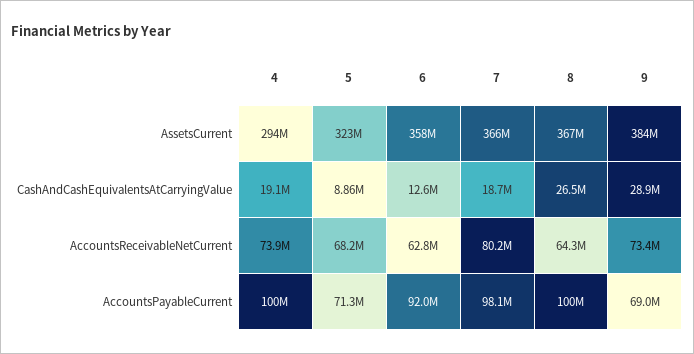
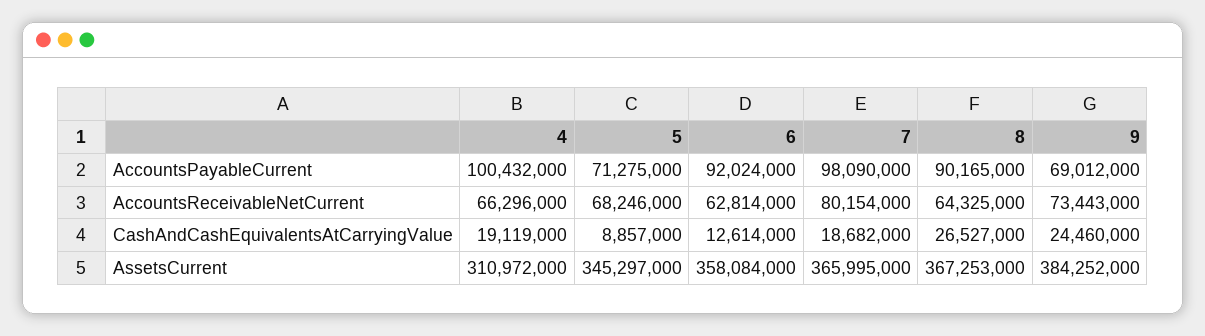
  {
    "4": {
-     "AssetsCurrent": 294000000,
+     "AssetsCurrent": 310972000,
      "CashAndCashEquivalentsAtCarryingValue": 19119000,
-     "AccountsReceivableNetCurrent": 73900000,
+     "AccountsReceivableNetCurrent": 66296000,
      "AccountsPayableCurrent": 100432000
    },
    "5": {
-     "AssetsCurrent": 323000000,
+     "AssetsCurrent": 345297000,
      "CashAndCashEquivalentsAtCarryingValue": 8857000,
      "AccountsReceivableNetCurrent": 68246000,
      "AccountsPayableCurrent": 71275000
    },
    "6": {
      "AssetsCurrent": 358084000,
      "CashAndCashEquivalentsAtCarryingValue": 12614000,
      "AccountsReceivableNetCurrent": 62814000,
      "AccountsPayableCurrent": 92024000
    },
    "7": {
      "AssetsCurrent": 365995000,
      "CashAndCashEquivalentsAtCarryingValue": 18682000,
      "AccountsReceivableNetCurrent": 80154000,
      "AccountsPayableCurrent": 98090000
    },
    "8": {
      "AssetsCurrent": 367253000,
      "CashAndCashEquivalentsAtCarryingValue": 26527000,
      "AccountsReceivableNetCurrent": 64325000,
-     "AccountsPayableCurrent": 100000000
+     "AccountsPayableCurrent": 90165000
    },
    "9": {
      "AssetsCurrent": 384252000,
-     "CashAndCashEquivalentsAtCarryingValue": 28900000,
+     "CashAndCashEquivalentsAtCarryingValue": 24460000,
      "AccountsReceivableNetCurrent": 73443000,
      "AccountsPayableCurrent": 69012000
    }
  }

